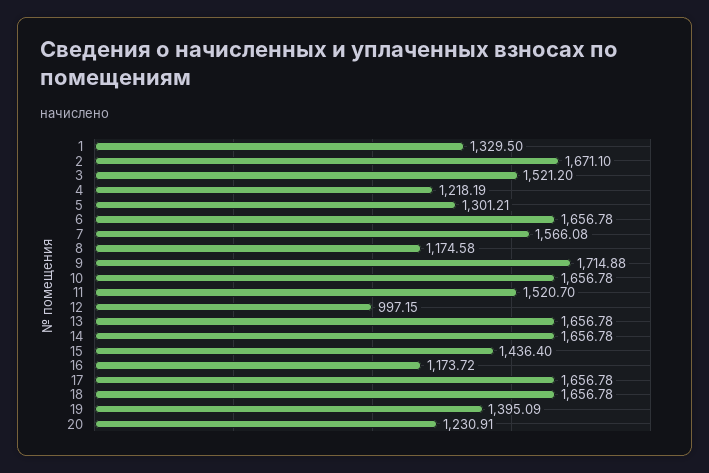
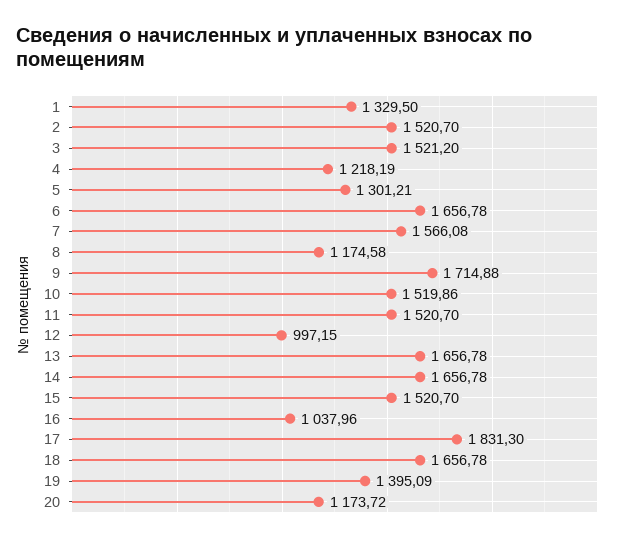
  {
    "1": 1329.5,
-   "2": 1671.1,
+   "2": 1520.7,
    "3": 1521.2,
    "4": 1218.19,
    "5": 1301.21,
    "6": 1656.78,
    "7": 1566.08,
    "8": 1174.58,
    "9": 1714.88,
-   "10": 1656.78,
+   "10": 1519.86,
    "11": 1520.7,
    "12": 997.15,
    "13": 1656.78,
    "14": 1656.78,
-   "15": 1436.4,
+   "15": 1520.7,
-   "16": 1173.72,
+   "16": 1037.96,
-   "17": 1656.78,
+   "17": 1831.3,
    "18": 1656.78,
    "19": 1395.09,
-   "20": 1230.91
+   "20": 1173.72
  }

